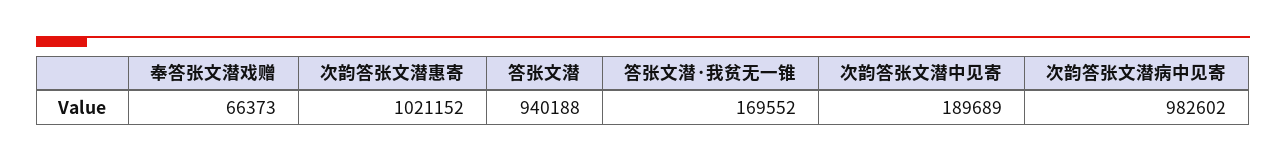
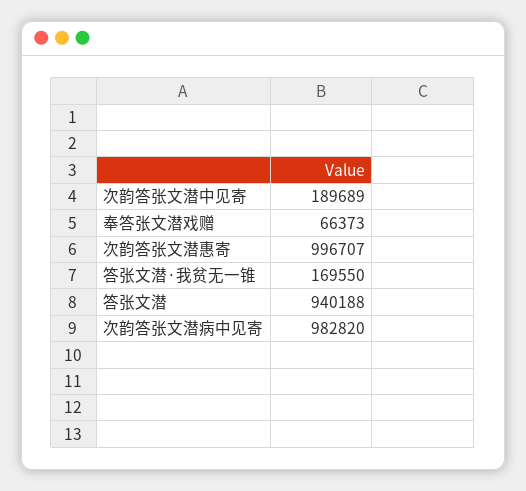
  {
    "奉答张文潜戏赠": 66373,
-   "次韵答张文潜惠寄": 1021152,
+   "次韵答张文潜惠寄": 996707,
    "答张文潜": 940188,
-   "答张文潜·我贫无一锥": 169552,
+   "答张文潜·我贫无一锥": 169550,
    "次韵答张文潜中见寄": 189689,
-   "次韵答张文潜病中见寄": 982602
+   "次韵答张文潜病中见寄": 982820
  }

